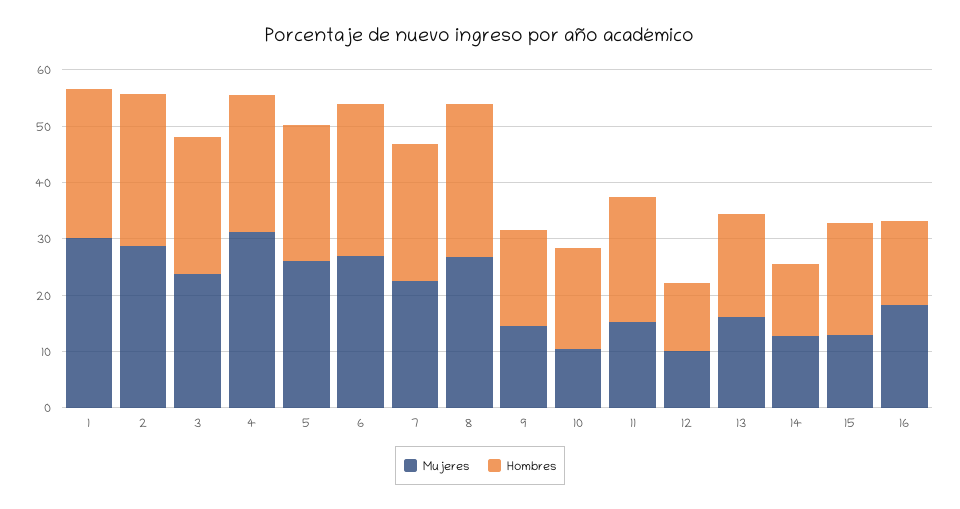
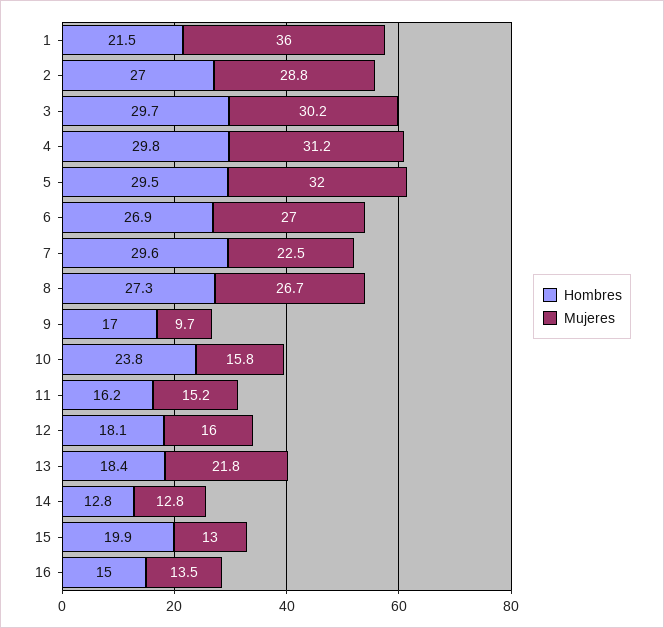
  {
    "Mujeres": {
-     "1": 30,
+     "1": 36,
      "2": 28.8,
-     "3": 24,
+     "3": 30.2,
      "4": 31.2,
-     "5": 26,
+     "5": 32,
      "6": 27,
      "7": 22.5,
      "8": 26.7,
-     "9": 14,
+     "9": 9.7,
-     "10": 10,
+     "10": 15.8,
      "11": 15.2,
-     "12": 10,
+     "12": 16,
-     "13": 16,
+     "13": 21.8,
      "14": 12.8,
      "15": 13,
-     "16": 18
+     "16": 13.5
    },
    "Hombres": {
-     "1": 26,
+     "1": 21.5,
      "2": 27,
-     "3": 24,
+     "3": 29.7,
-     "4": 24,
+     "4": 29.8,
-     "5": 24,
+     "5": 29.5,
      "6": 26.9,
-     "7": 24,
+     "7": 29.6,
      "8": 27.3,
      "9": 17,
-     "10": 18,
+     "10": 23.8,
-     "11": 22,
+     "11": 16.2,
-     "12": 12,
+     "12": 18.1,
      "13": 18.4,
      "14": 12.8,
      "15": 19.9,
      "16": 15
    }
  }

